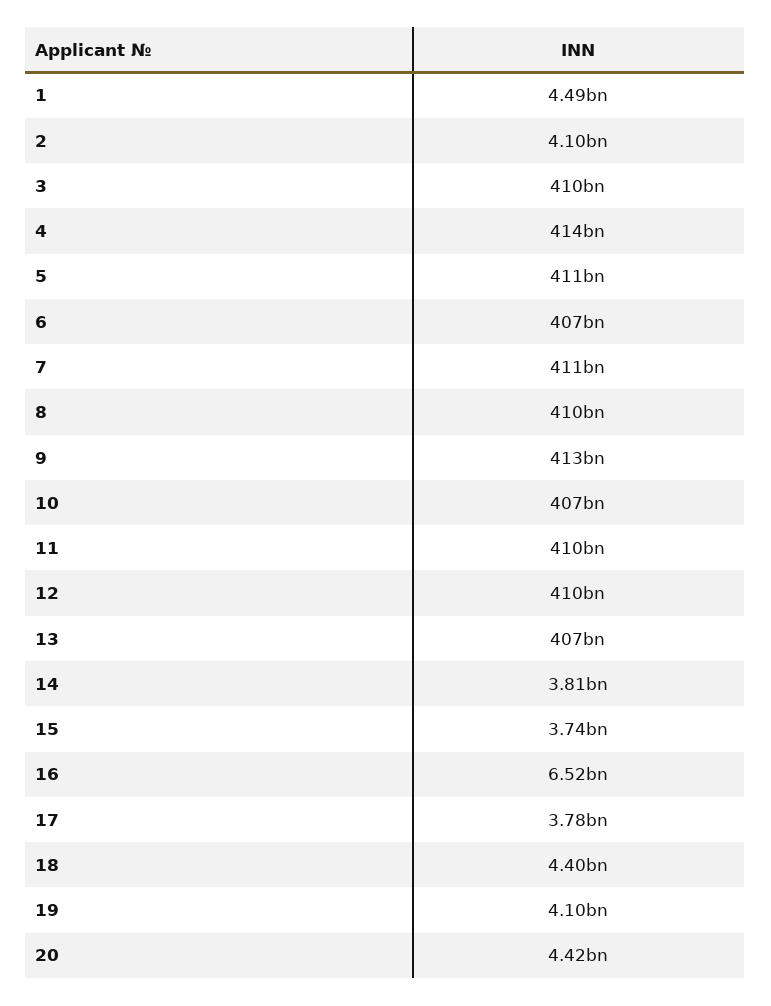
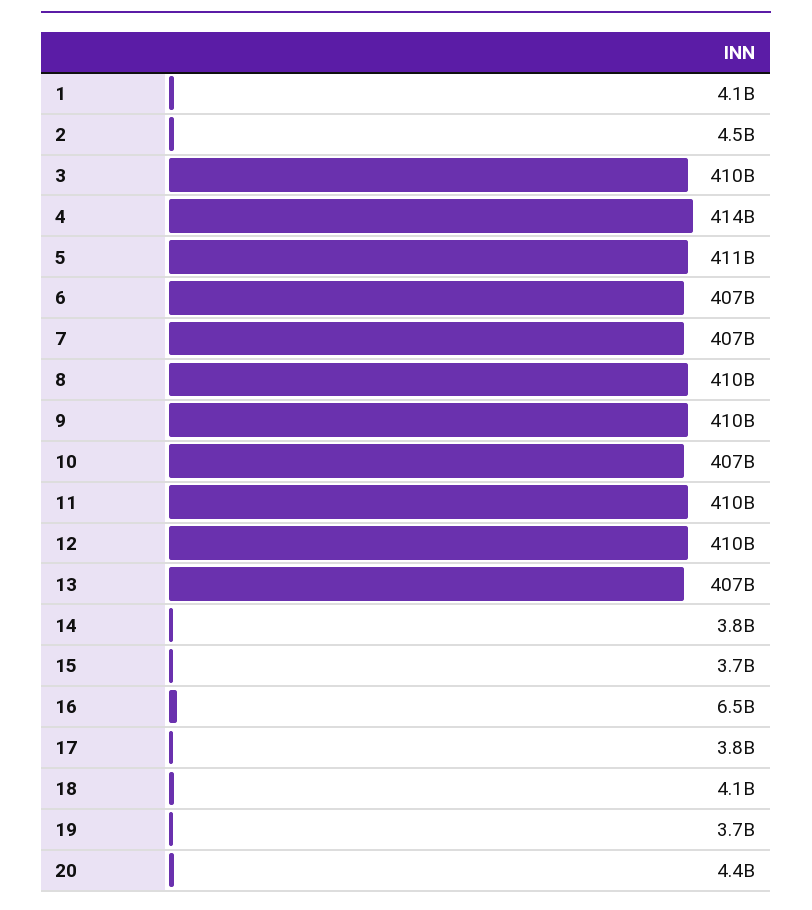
  {
-   "1": 4490000000,
+   "1": 4100000000,
-   "2": 4100000000,
+   "2": 4500000000,
    "3": 410000000000,
    "4": 414000000000,
    "5": 411000000000,
    "6": 407000000000,
-   "7": 411000000000,
+   "7": 407000000000,
    "8": 410000000000,
-   "9": 413000000000,
+   "9": 410000000000,
    "10": 407000000000,
    "11": 410000000000,
    "12": 410000000000,
    "13": 407000000000,
    "14": 3810000000,
    "15": 3740000000,
    "16": 6520000000,
    "17": 3780000000,
-   "18": 4400000000,
+   "18": 4100000000,
-   "19": 4100000000,
+   "19": 3700000000,
    "20": 4420000000
  }

